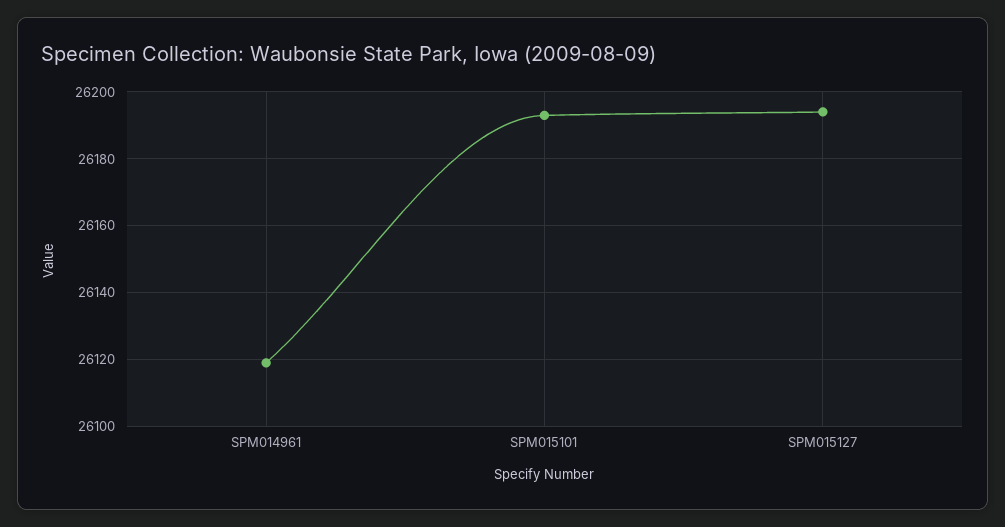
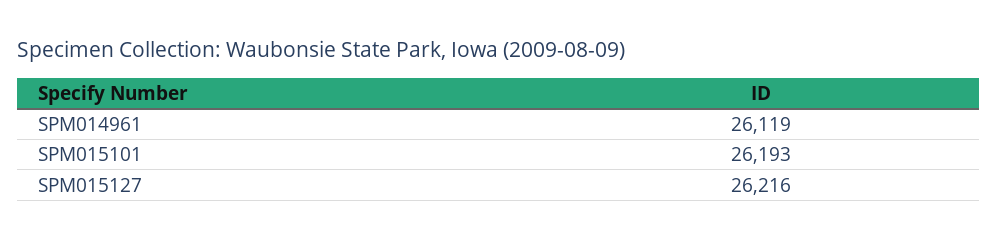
  {
    "SPM014961": 26119,
    "SPM015101": 26193,
-   "SPM015127": 26195
+   "SPM015127": 26216
  }

